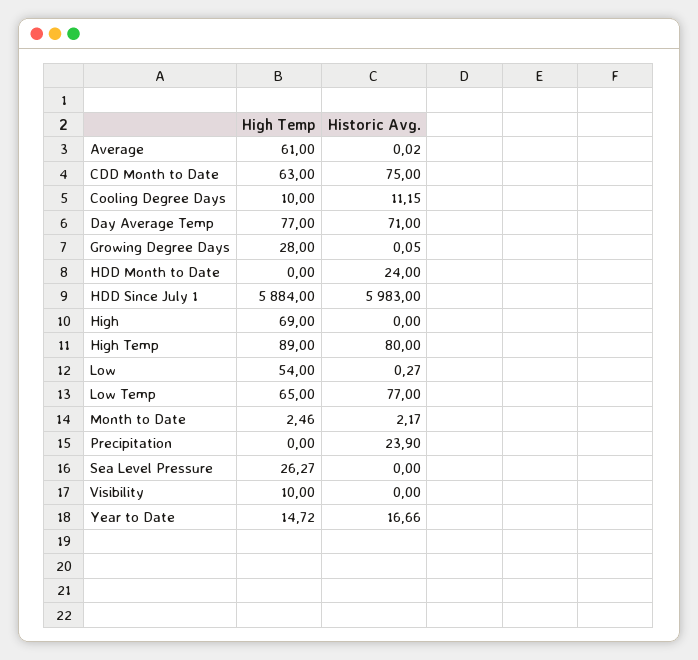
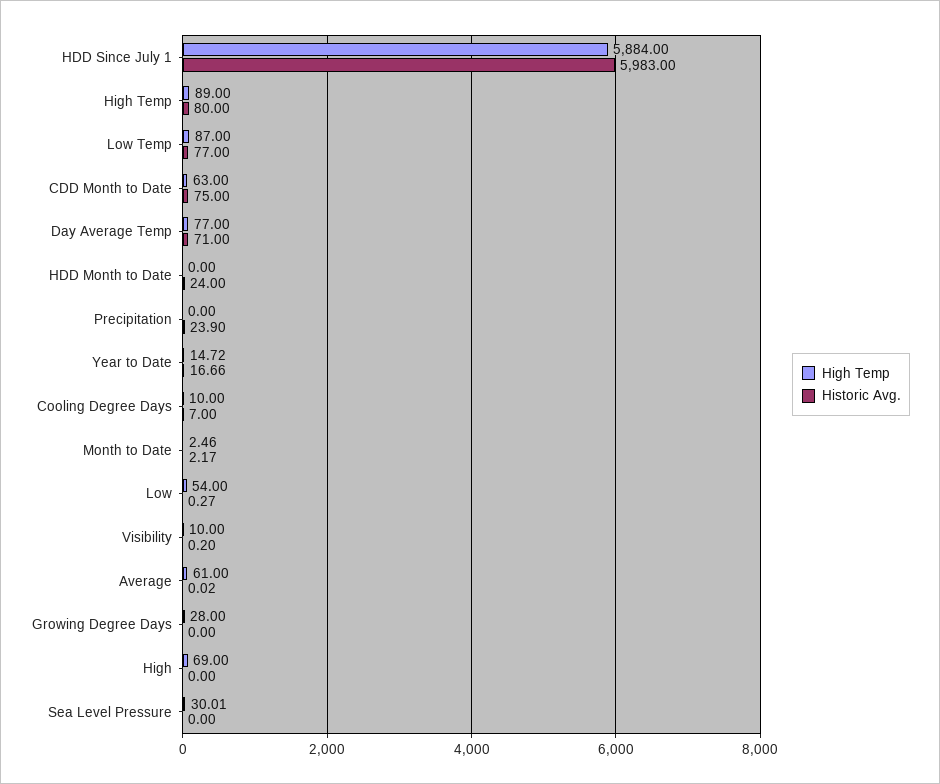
  {
    "High Temp": {
      "Average": 61,
      "CDD Month to Date": 63,
      "Cooling Degree Days": 10,
      "Day Average Temp": 77,
      "Growing Degree Days": 28,
      "HDD Month to Date": 0,
      "HDD Since July 1": 5884,
      "High": 69,
      "High Temp": 89,
      "Low": 54,
-     "Low Temp": 65,
+     "Low Temp": 87,
      "Month to Date": 2.46,
      "Precipitation": 0,
-     "Sea Level Pressure": 26.27,
+     "Sea Level Pressure": 30.01,
      "Visibility": 10,
      "Year to Date": 14.72
    },
    "Historic Avg.": {
      "Average": 0.02,
      "CDD Month to Date": 75,
-     "Cooling Degree Days": 11.15,
+     "Cooling Degree Days": 7,
      "Day Average Temp": 71,
-     "Growing Degree Days": 0.05,
+     "Growing Degree Days": 0,
      "HDD Month to Date": 24,
      "HDD Since July 1": 5983,
      "High": 0,
      "High Temp": 80,
      "Low": 0.27,
      "Low Temp": 77,
      "Month to Date": 2.17,
      "Precipitation": 23.9,
      "Sea Level Pressure": 0,
-     "Visibility": 0,
+     "Visibility": 0.2,
      "Year to Date": 16.66
    }
  }

